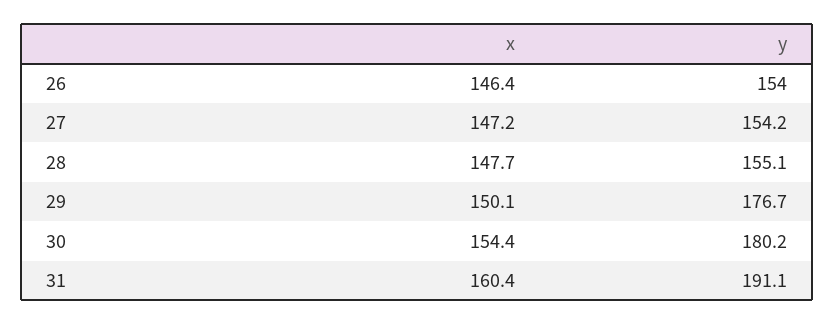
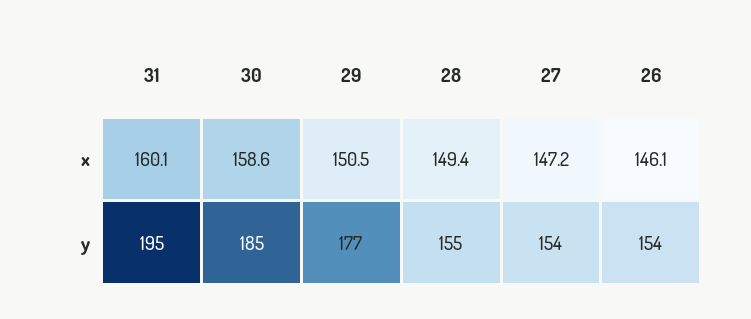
  {
    "x": {
-     "26": 146.4,
+     "26": 146.1,
      "27": 147.2,
-     "28": 147.7,
+     "28": 149.4,
-     "29": 150.1,
+     "29": 150.5,
-     "30": 154.4,
+     "30": 158.6,
-     "31": 160.4
+     "31": 160.1
    },
    "y": {
      "26": 154,
      "27": 154.2,
      "28": 155.1,
      "29": 176.7,
-     "30": 180.2,
+     "30": 185,
-     "31": 191.1
+     "31": 195
    }
  }

